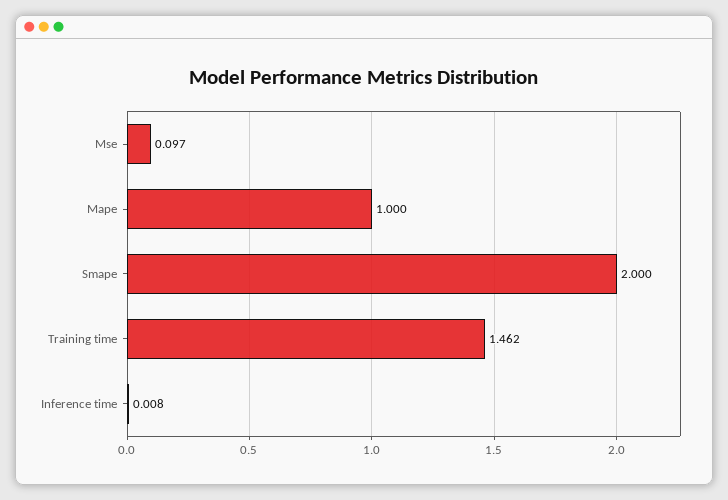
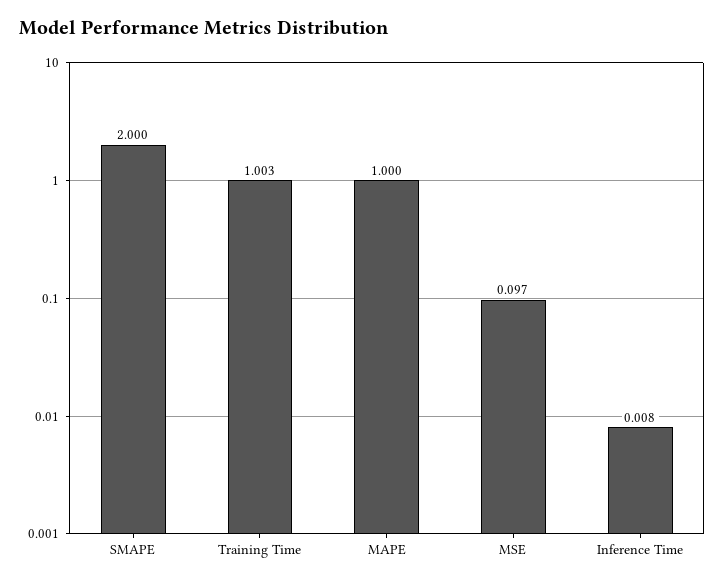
  {
    "Mse": 0.097,
    "Mape": 1,
    "Smape": 2,
-   "Training time": 1.462,
+   "Training time": 1.003,
    "Inference time": 0.008
  }

